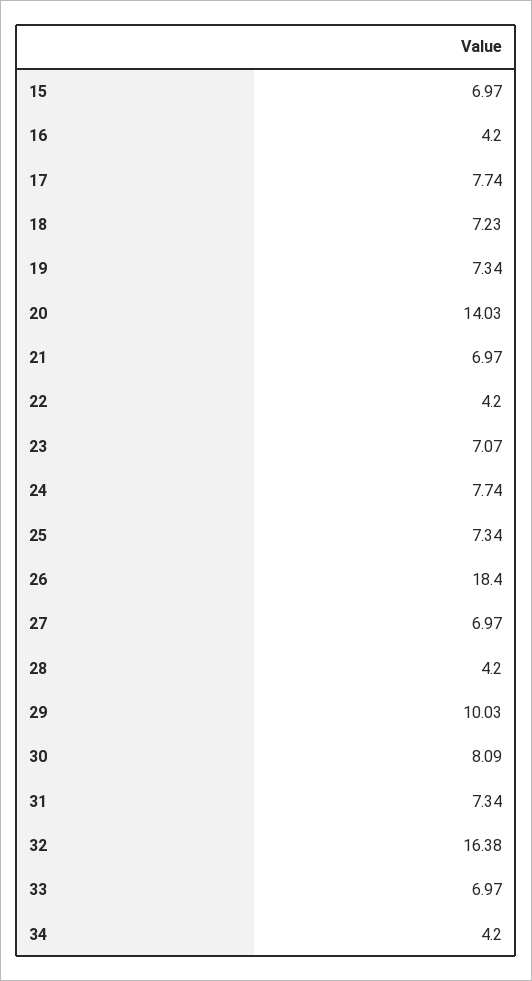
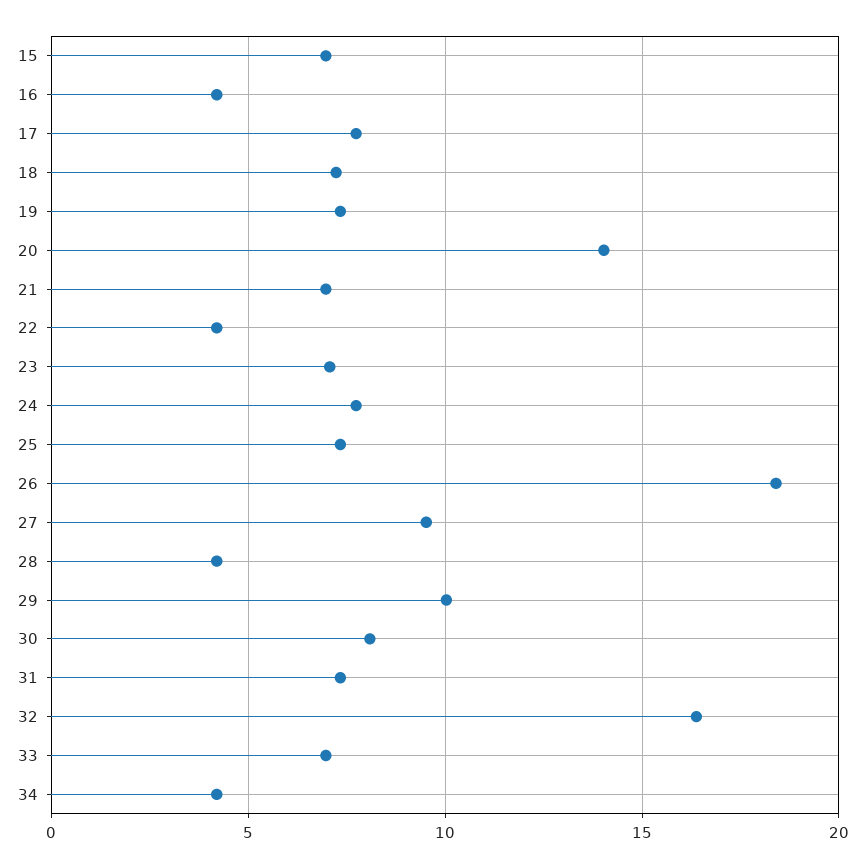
  {
    "15": 6.97,
    "16": 4.2,
    "17": 7.74,
    "18": 7.23,
    "19": 7.34,
    "20": 14.03,
    "21": 6.97,
    "22": 4.2,
    "23": 7.07,
    "24": 7.74,
    "25": 7.34,
    "26": 18.4,
-   "27": 6.97,
+   "27": 9.5,
    "28": 4.2,
    "29": 10.03,
    "30": 8.09,
    "31": 7.34,
    "32": 16.38,
    "33": 6.97,
    "34": 4.2
  }

